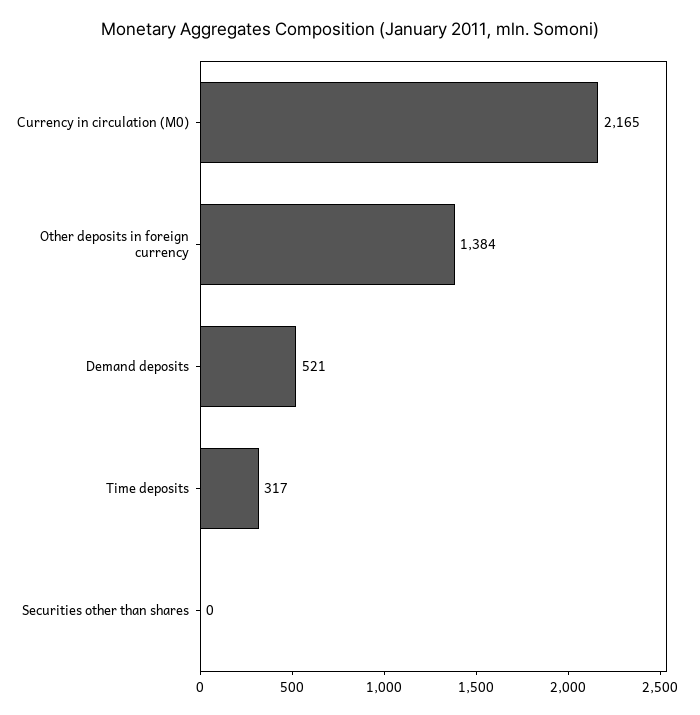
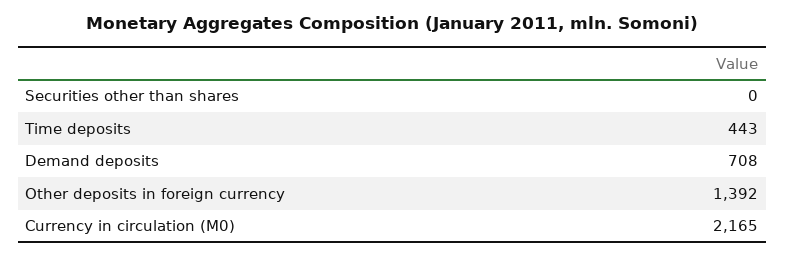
  {
    "Currency in circulation (M0)": 2165,
-   "Other deposits in foreign currency": 1384,
+   "Other deposits in foreign currency": 1392,
-   "Demand deposits": 521,
+   "Demand deposits": 708,
-   "Time deposits": 317,
+   "Time deposits": 443,
    "Securities other than shares": 0
  }

